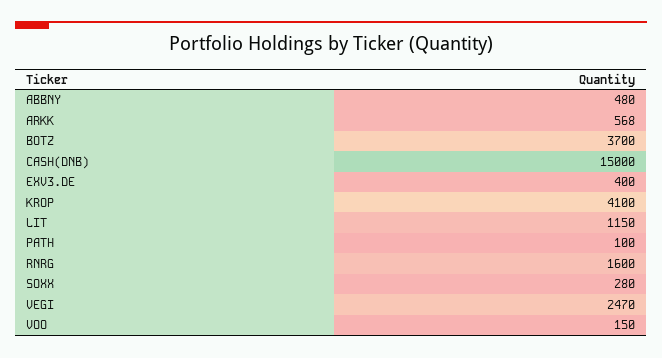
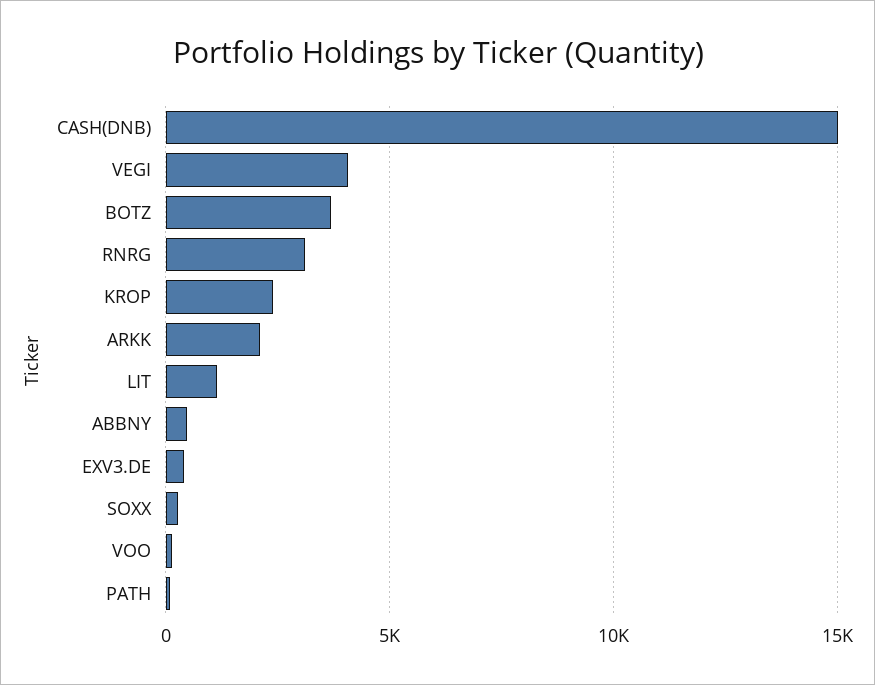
  {
    "ABBNY": 480,
-   "ARKK": 568,
+   "ARKK": 2000,
    "BOTZ": 3700,
    "CASH(DNB)": 15000,
    "EXV3.DE": 400,
-   "KROP": 4100,
+   "KROP": 2500,
    "LIT": 1150,
    "PATH": 100,
-   "RNRG": 1600,
+   "RNRG": 3000,
    "SOXX": 280,
-   "VEGI": 2470,
+   "VEGI": 4000,
    "VOO": 150
  }

